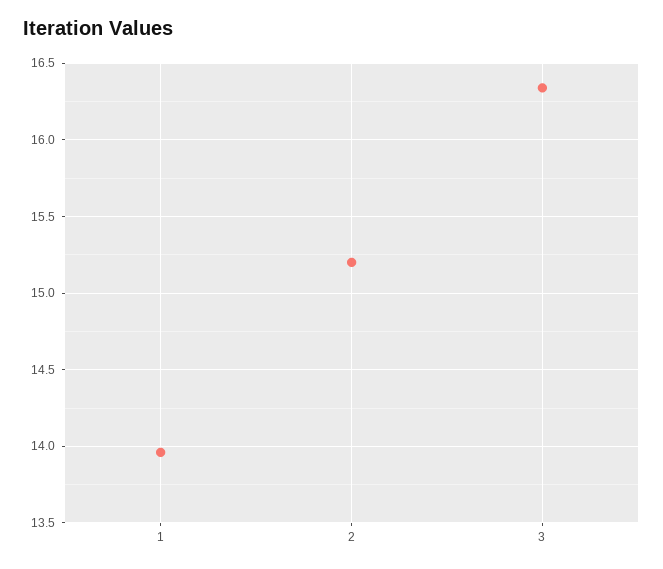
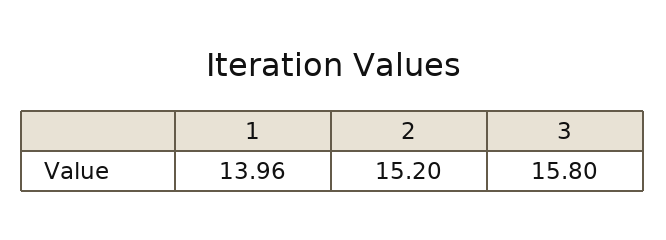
  {
    "1": 13.96,
    "2": 15.2,
-   "3": 16.35
+   "3": 15.8
  }

